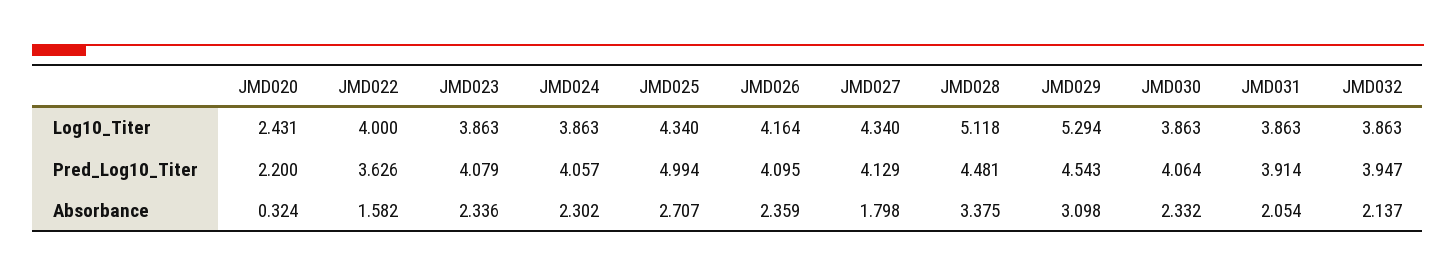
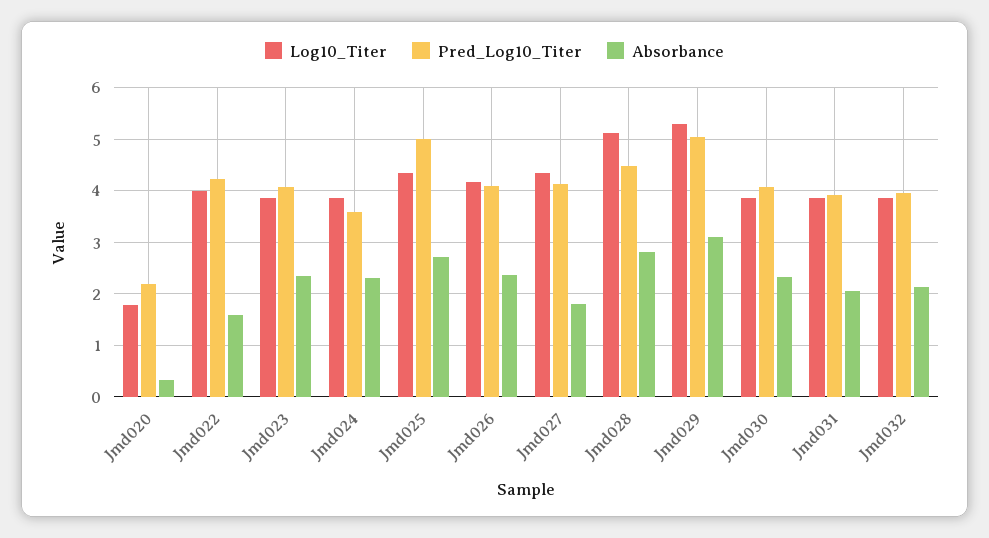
  {
    "Log10_Titer": {
-     "JMD020": 2.431,
+     "JMD020": 1.8,
      "JMD022": 4,
      "JMD023": 3.863,
      "JMD024": 3.863,
      "JMD025": 4.34,
      "JMD026": 4.164,
      "JMD027": 4.34,
      "JMD028": 5.118,
      "JMD029": 5.294,
      "JMD030": 3.863,
      "JMD031": 3.863,
      "JMD032": 3.863
    },
    "Pred_Log10_Titer": {
      "JMD020": 2.2,
-     "JMD022": 3.626,
+     "JMD022": 4.2,
      "JMD023": 4.079,
-     "JMD024": 4.057,
+     "JMD024": 3.6,
      "JMD025": 4.994,
      "JMD026": 4.095,
      "JMD027": 4.129,
      "JMD028": 4.481,
-     "JMD029": 4.543,
+     "JMD029": 5,
      "JMD030": 4.064,
      "JMD031": 3.914,
      "JMD032": 3.947
    },
    "Absorbance": {
      "JMD020": 0.324,
      "JMD022": 1.582,
      "JMD023": 2.336,
      "JMD024": 2.302,
      "JMD025": 2.707,
      "JMD026": 2.359,
      "JMD027": 1.798,
-     "JMD028": 3.375,
+     "JMD028": 2.8,
      "JMD029": 3.098,
      "JMD030": 2.332,
      "JMD031": 2.054,
      "JMD032": 2.137
    }
  }

